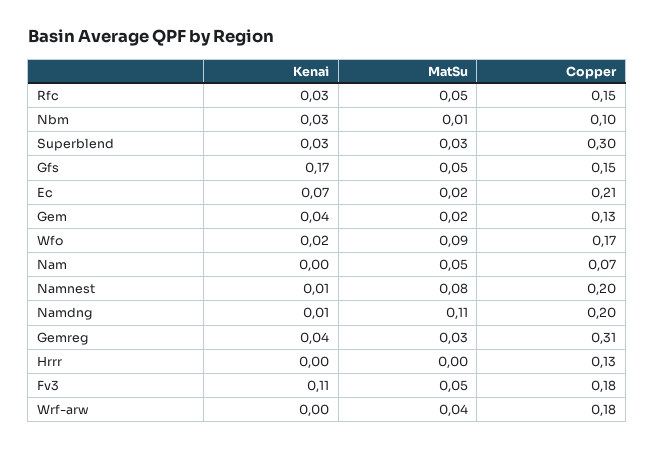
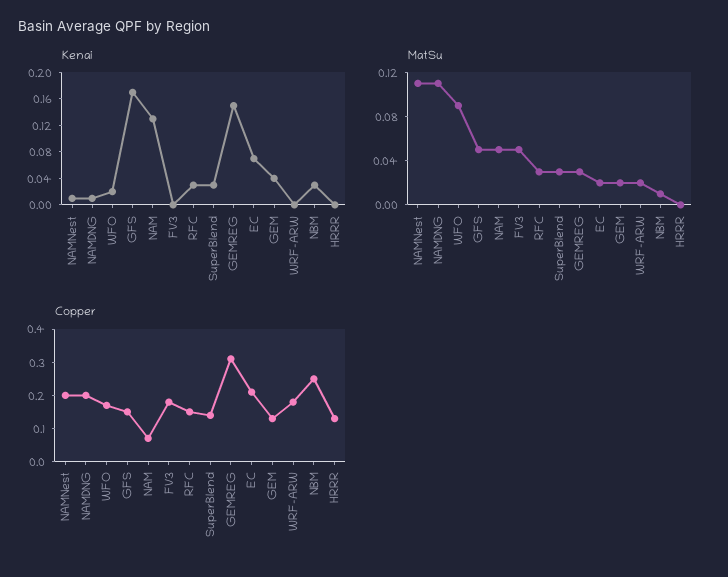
  {
    "Kenai": {
      "Rfc": 0.03,
      "Nbm": 0.03,
      "Superblend": 0.03,
      "Gfs": 0.17,
      "Ec": 0.07,
      "Gem": 0.04,
      "Wfo": 0.02,
-     "Nam": 0,
+     "Nam": 0.12,
      "Namnest": 0.01,
      "Namdng": 0.01,
-     "Gemreg": 0.04,
+     "Gemreg": 0.16,
      "Hrrr": 0,
-     "Fv3": 0.11,
+     "Fv3": 0,
      "Wrf-arw": 0
    },
    "MatSu": {
-     "Rfc": 0.05,
+     "Rfc": 0.03,
      "Nbm": 0.01,
      "Superblend": 0.03,
      "Gfs": 0.05,
      "Ec": 0.02,
      "Gem": 0.02,
      "Wfo": 0.09,
      "Nam": 0.05,
-     "Namnest": 0.08,
+     "Namnest": 0.11,
      "Namdng": 0.11,
      "Gemreg": 0.03,
      "Hrrr": 0,
      "Fv3": 0.05,
-     "Wrf-arw": 0.04
+     "Wrf-arw": 0.02
    },
    "Copper": {
      "Rfc": 0.15,
-     "Nbm": 0.1,
+     "Nbm": 0.25,
-     "Superblend": 0.3,
+     "Superblend": 0.15,
      "Gfs": 0.15,
      "Ec": 0.21,
      "Gem": 0.13,
      "Wfo": 0.17,
      "Nam": 0.07,
      "Namnest": 0.2,
      "Namdng": 0.2,
      "Gemreg": 0.31,
      "Hrrr": 0.13,
      "Fv3": 0.18,
      "Wrf-arw": 0.18
    }
  }

